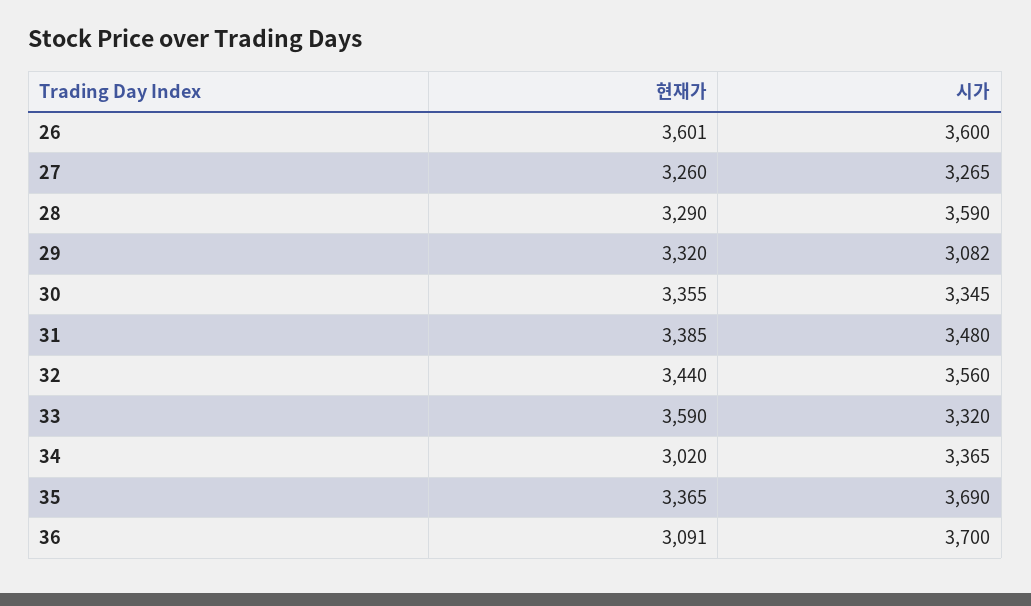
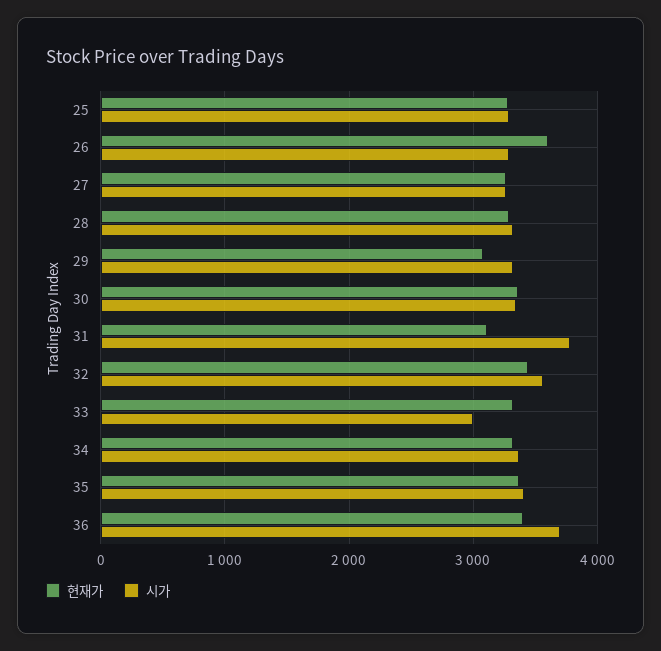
  {
    "현재가": {
      "26": 3601,
      "27": 3260,
      "28": 3290,
-     "29": 3320,
+     "29": 3100,
      "30": 3355,
-     "31": 3385,
+     "31": 3100,
      "32": 3440,
-     "33": 3590,
+     "33": 3300,
-     "34": 3020,
+     "34": 3300,
      "35": 3365,
-     "36": 3091
+     "36": 3400,
+     "25": 3300
    },
    "시가": {
-     "26": 3600,
+     "26": 3300,
      "27": 3265,
-     "28": 3590,
+     "28": 3300,
-     "29": 3082,
+     "29": 3300,
      "30": 3345,
-     "31": 3480,
+     "31": 3800,
      "32": 3560,
-     "33": 3320,
+     "33": 3000,
      "34": 3365,
-     "35": 3690,
+     "35": 3400,
-     "36": 3700
+     "36": 3700,
+     "25": 3300
    }
  }

